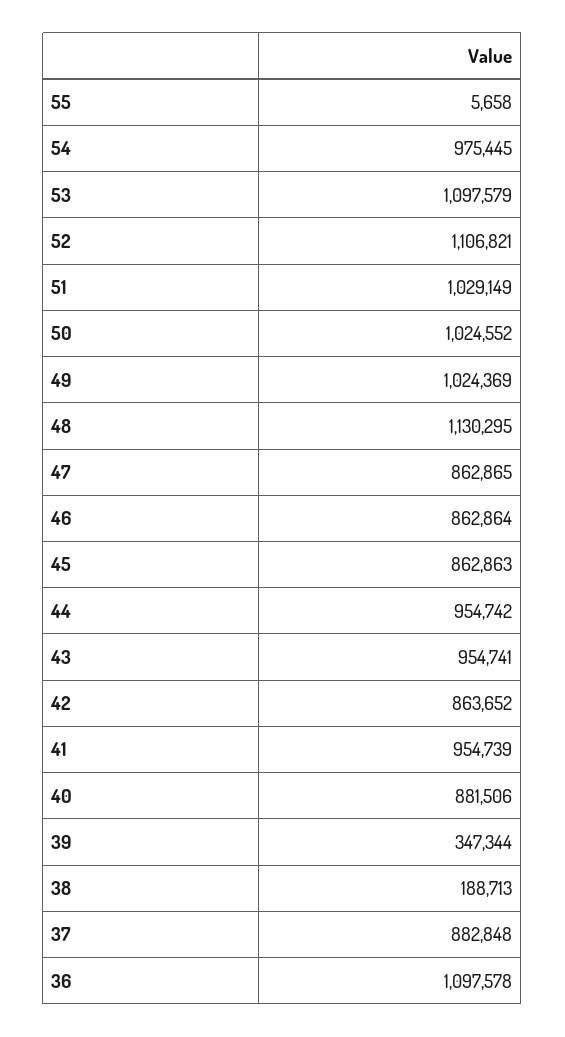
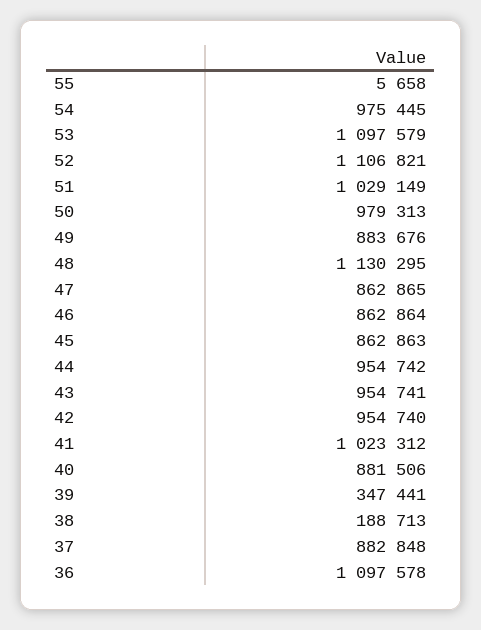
  {
    "55": 5658,
    "54": 975445,
    "53": 1097579,
    "52": 1106821,
    "51": 1029149,
-   "50": 1024552,
+   "50": 979313,
-   "49": 1024369,
+   "49": 883676,
    "48": 1130295,
    "47": 862865,
    "46": 862864,
    "45": 862863,
    "44": 954742,
    "43": 954741,
-   "42": 863652,
+   "42": 954740,
-   "41": 954739,
+   "41": 1023312,
    "40": 881506,
-   "39": 347344,
+   "39": 347441,
    "38": 188713,
    "37": 882848,
    "36": 1097578
  }

